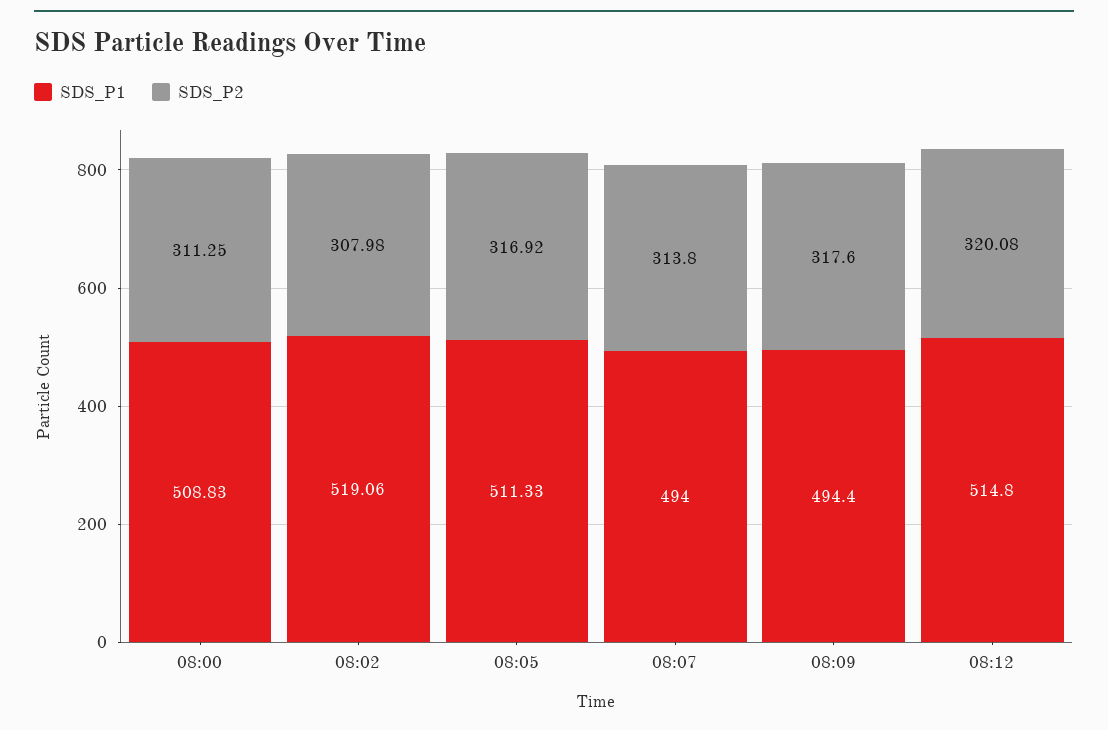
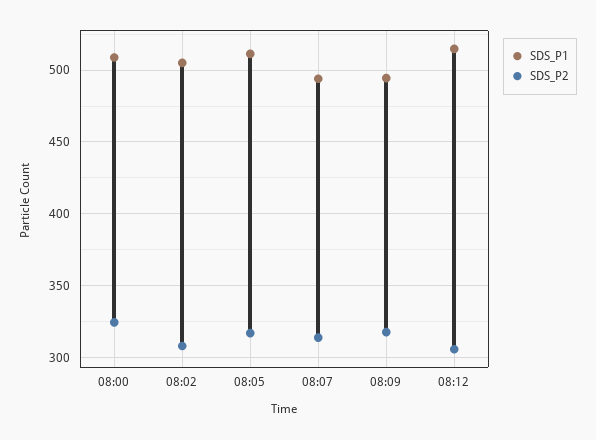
  {
    "SDS_P1": {
      "08:00": 508.83,
-     "08:02": 519.06,
+     "08:02": 505,
      "08:05": 511.33,
      "08:07": 494,
      "08:09": 494.4,
      "08:12": 514.8
    },
    "SDS_P2": {
-     "08:00": 311.25,
+     "08:00": 325,
      "08:02": 307.98,
      "08:05": 316.92,
      "08:07": 313.8,
      "08:09": 317.6,
-     "08:12": 320.08
+     "08:12": 305
    }
  }

